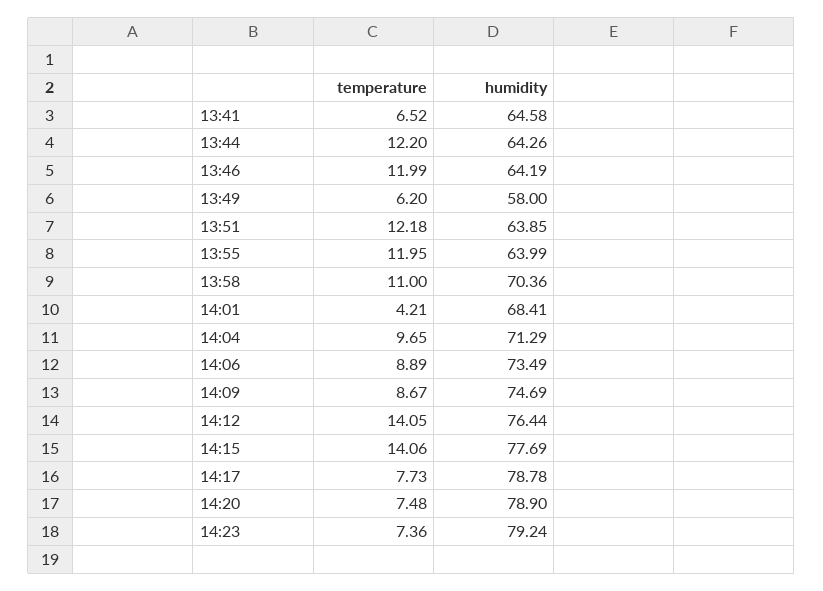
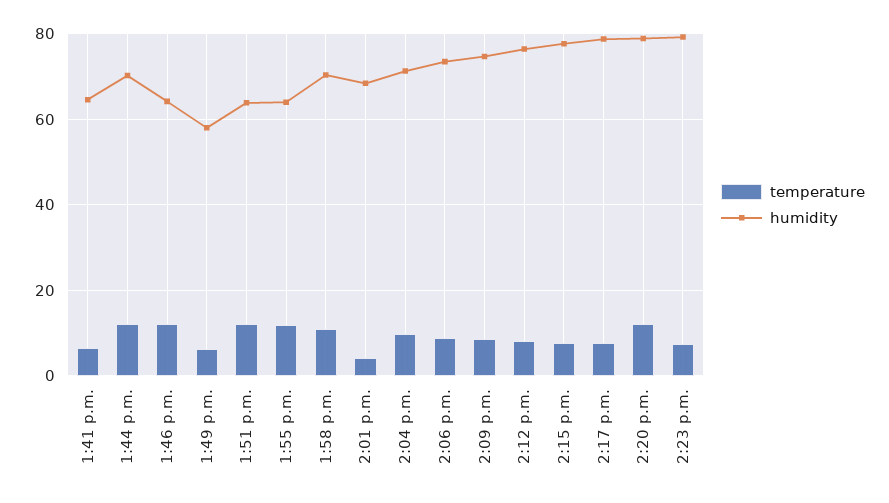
  {
    "temperature": {
      "13:41": 6.52,
      "13:44": 12.2,
      "13:46": 11.99,
      "13:49": 6.2,
      "13:51": 12.18,
      "13:55": 11.95,
      "13:58": 11,
      "14:01": 4.21,
      "14:04": 9.65,
      "14:06": 8.89,
      "14:09": 8.67,
-     "14:12": 14.05,
+     "14:12": 8,
-     "14:15": 14.06,
+     "14:15": 8,
      "14:17": 7.73,
-     "14:20": 7.48,
+     "14:20": 12,
      "14:23": 7.36
    },
    "humidity": {
      "13:41": 64.58,
-     "13:44": 64.26,
+     "13:44": 70,
      "13:46": 64.19,
      "13:49": 58,
      "13:51": 63.85,
      "13:55": 63.99,
      "13:58": 70.36,
      "14:01": 68.41,
      "14:04": 71.29,
      "14:06": 73.49,
      "14:09": 74.69,
      "14:12": 76.44,
      "14:15": 77.69,
      "14:17": 78.78,
      "14:20": 78.9,
      "14:23": 79.24
    }
  }

